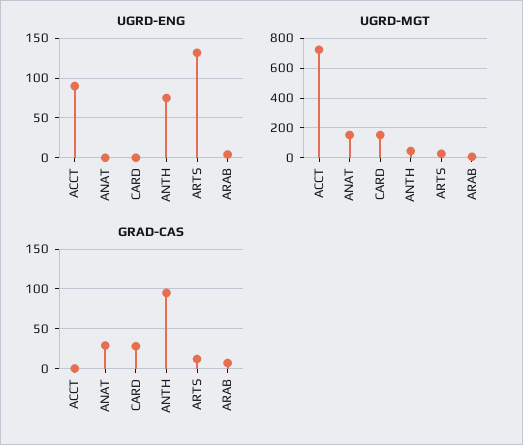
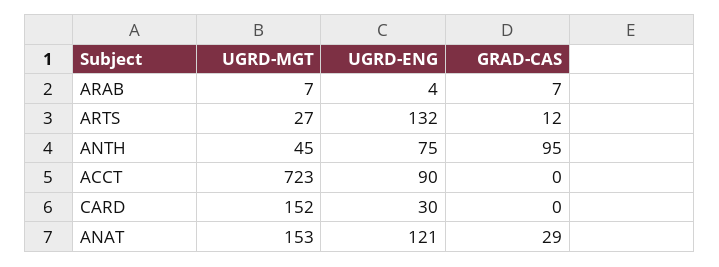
  {
    "UGRD-ENG": {
      "ACCT": 90,
-     "ANAT": 0,
+     "ANAT": 121,
-     "CARD": 0,
+     "CARD": 30,
      "ANTH": 75,
      "ARTS": 132,
      "ARAB": 4
    },
    "UGRD-MGT": {
      "ACCT": 723,
      "ANAT": 153,
      "CARD": 152,
      "ANTH": 45,
      "ARTS": 27,
      "ARAB": 7
    },
    "GRAD-CAS": {
      "ACCT": 0,
      "ANAT": 29,
-     "CARD": 30,
+     "CARD": 0,
      "ANTH": 95,
      "ARTS": 12,
      "ARAB": 7
    }
  }

